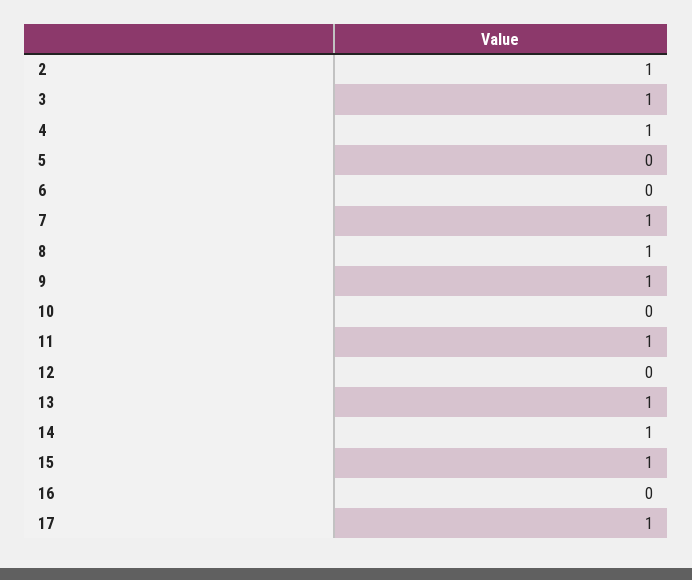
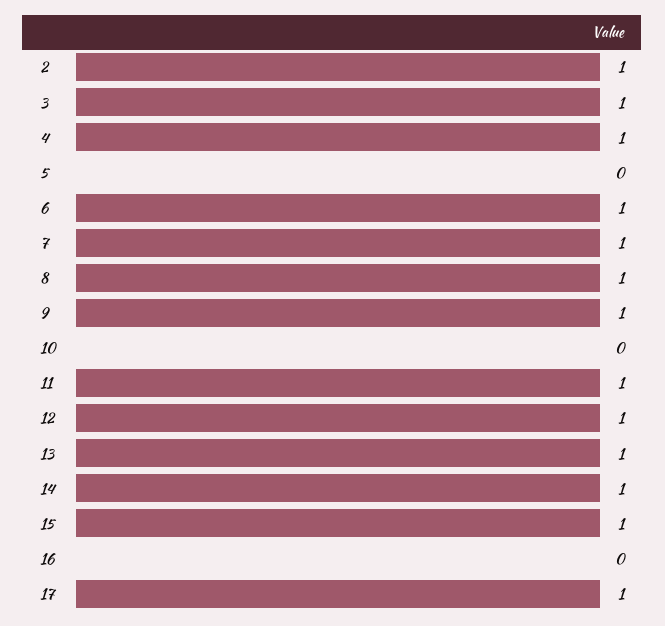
  {
    "2": 1,
    "3": 1,
    "4": 1,
    "5": 0,
-   "6": 0,
+   "6": 1,
    "7": 1,
    "8": 1,
    "9": 1,
    "10": 0,
    "11": 1,
-   "12": 0,
+   "12": 1,
    "13": 1,
    "14": 1,
    "15": 1,
    "16": 0,
    "17": 1
  }

